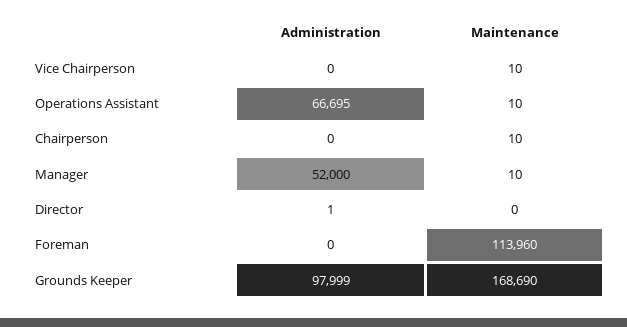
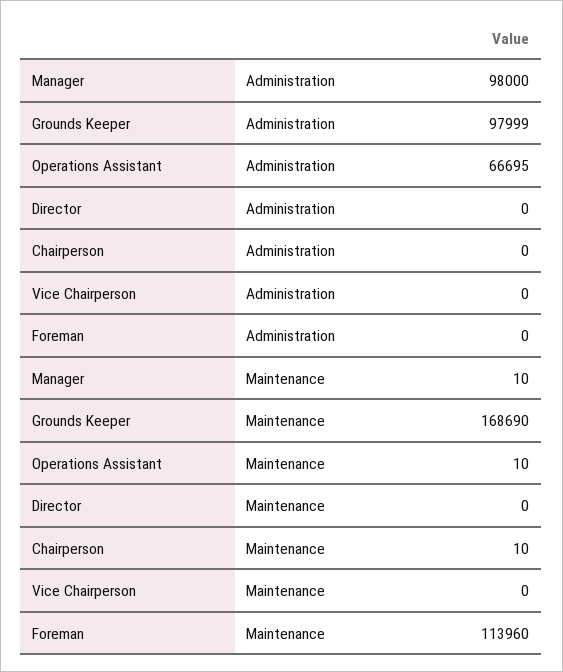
  {
    "Administration": {
      "Vice Chairperson": 0,
      "Operations Assistant": 66695,
      "Chairperson": 0,
-     "Manager": 52000,
+     "Manager": 98000,
-     "Director": 1,
+     "Director": 0,
      "Foreman": 0,
      "Grounds Keeper": 97999
    },
    "Maintenance": {
-     "Vice Chairperson": 10,
+     "Vice Chairperson": 0,
      "Operations Assistant": 10,
      "Chairperson": 10,
      "Manager": 10,
      "Director": 0,
      "Foreman": 113960,
      "Grounds Keeper": 168690
    }
  }

